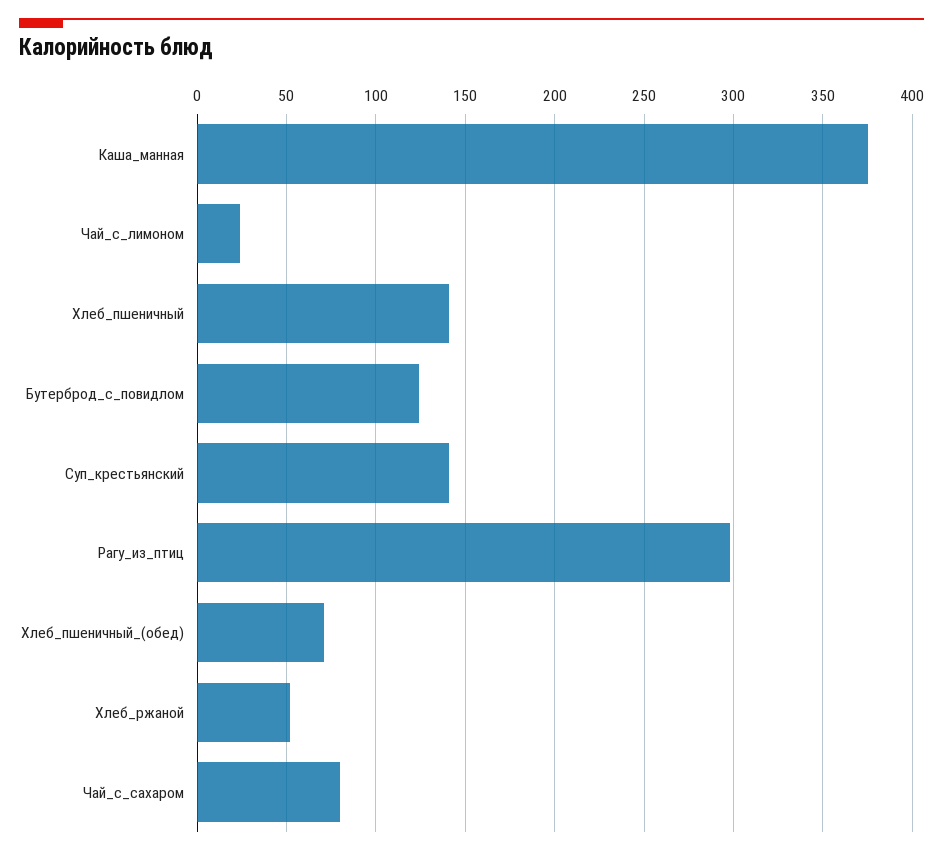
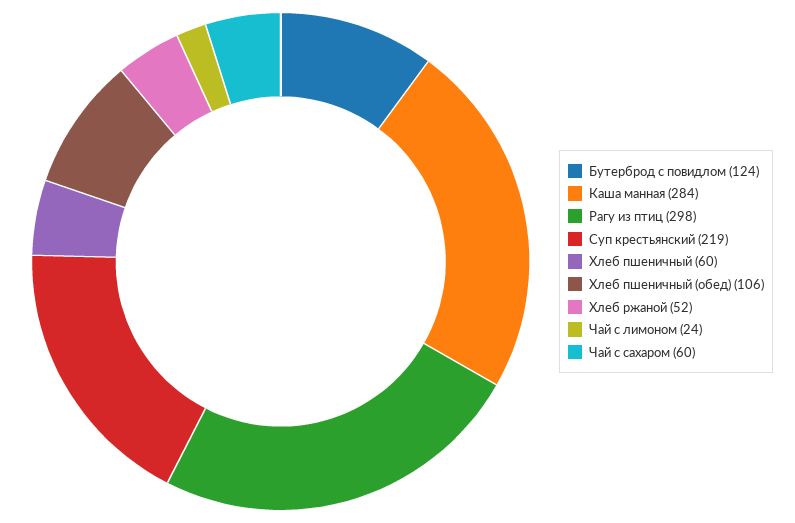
  {
-   "Каша_манная": 375,
+   "Каша_манная": 284,
    "Чай_с_лимоном": 24,
-   "Хлеб_пшеничный": 140,
+   "Хлеб_пшеничный": 60,
    "Бутерброд_с_повидлом": 124,
-   "Суп_крестьянский": 140,
+   "Суп_крестьянский": 219,
    "Рагу_из_птиц": 298,
-   "Хлеб_пшеничный_(обед)": 70,
+   "Хлеб_пшеничный_(обед)": 106,
    "Хлеб_ржаной": 52,
-   "Чай_с_сахаром": 80
+   "Чай_с_сахаром": 60
  }

